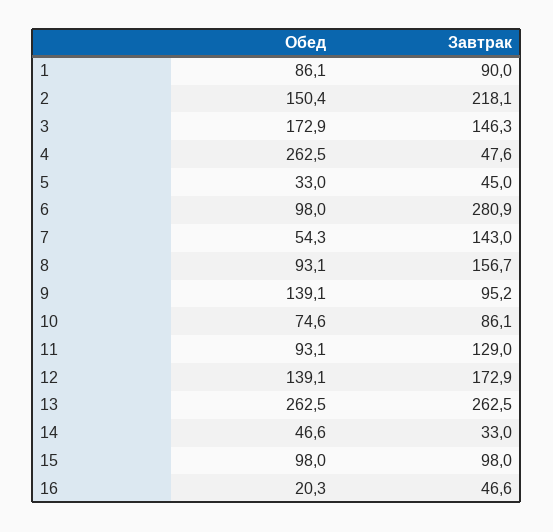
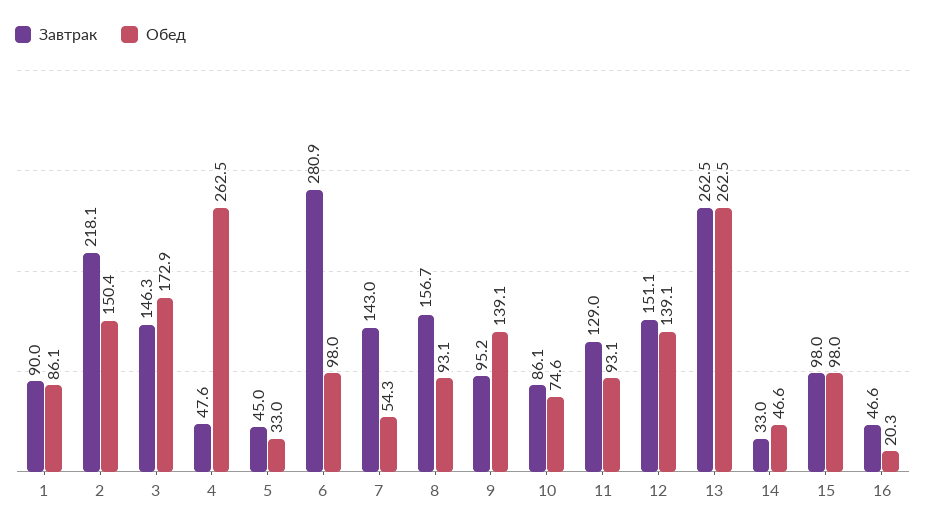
  {
    "Обед": {
      "1": 86.1,
      "2": 150.4,
      "3": 172.9,
      "4": 262.5,
      "5": 33,
      "6": 98,
      "7": 54.3,
      "8": 93.1,
      "9": 139.1,
      "10": 74.6,
      "11": 93.1,
      "12": 139.1,
      "13": 262.5,
      "14": 46.6,
      "15": 98,
      "16": 20.3
    },
    "Завтрак": {
      "1": 90,
      "2": 218.1,
      "3": 146.3,
      "4": 47.6,
      "5": 45,
      "6": 280.9,
      "7": 143,
      "8": 156.7,
      "9": 95.2,
      "10": 86.1,
      "11": 129,
-     "12": 172.9,
+     "12": 151.1,
      "13": 262.5,
      "14": 33,
      "15": 98,
      "16": 46.6
    }
  }

